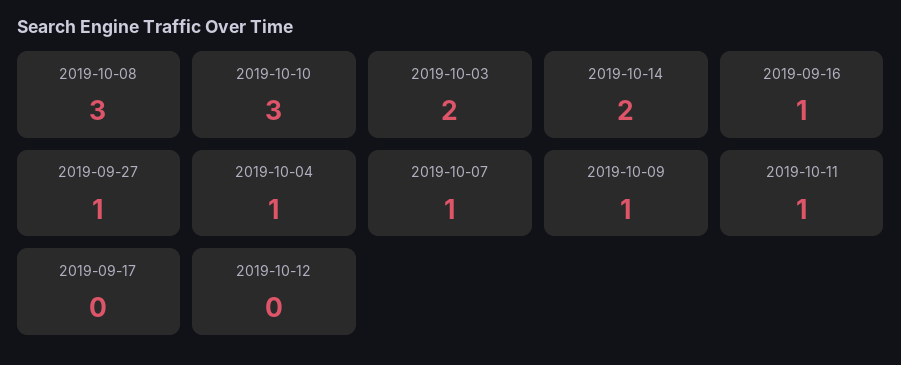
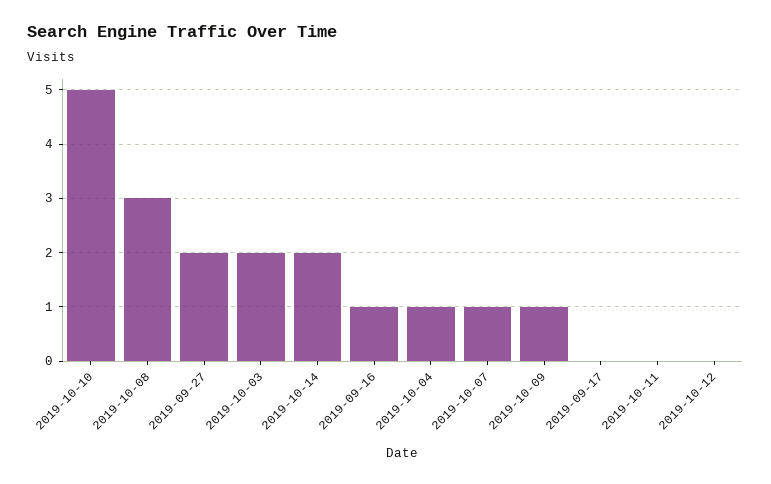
  {
    "2019-10-08": 3,
-   "2019-10-10": 3,
+   "2019-10-10": 5,
    "2019-10-03": 2,
    "2019-10-14": 2,
    "2019-09-16": 1,
-   "2019-09-27": 1,
+   "2019-09-27": 2,
    "2019-10-04": 1,
    "2019-10-07": 1,
    "2019-10-09": 1,
-   "2019-10-11": 1,
+   "2019-10-11": 0,
    "2019-09-17": 0,
    "2019-10-12": 0
  }

